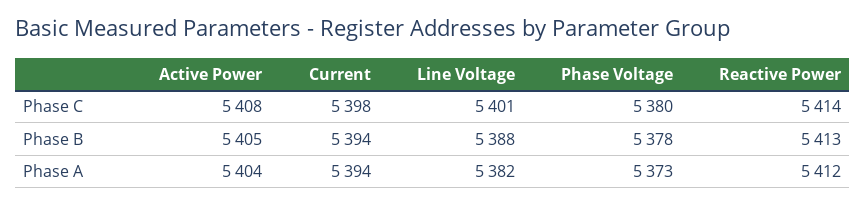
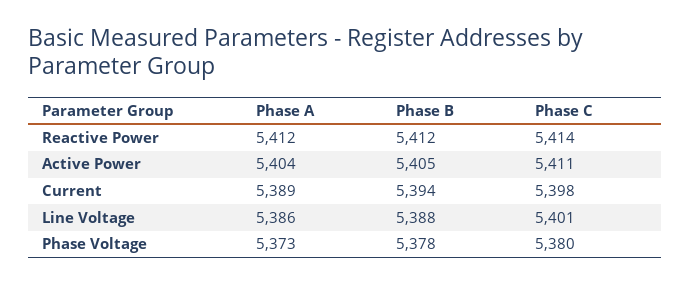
  {
    "Active Power": {
-     "Phase C": 5408,
+     "Phase C": 5411,
      "Phase B": 5405,
      "Phase A": 5404
    },
    "Current": {
      "Phase C": 5398,
      "Phase B": 5394,
-     "Phase A": 5394
+     "Phase A": 5389
    },
    "Line Voltage": {
      "Phase C": 5401,
      "Phase B": 5388,
-     "Phase A": 5382
+     "Phase A": 5386
    },
    "Phase Voltage": {
      "Phase C": 5380,
      "Phase B": 5378,
      "Phase A": 5373
    },
    "Reactive Power": {
      "Phase C": 5414,
-     "Phase B": 5413,
+     "Phase B": 5412,
      "Phase A": 5412
    }
  }

